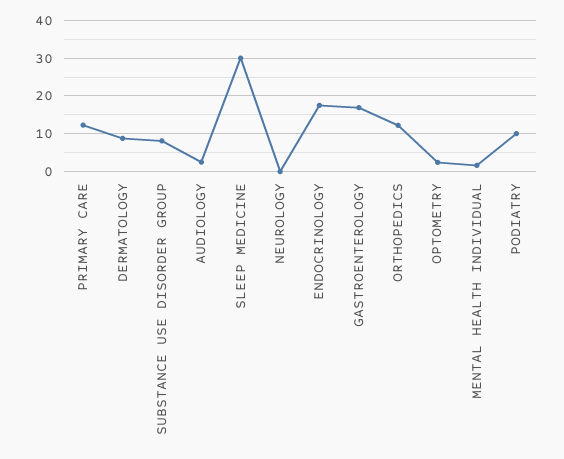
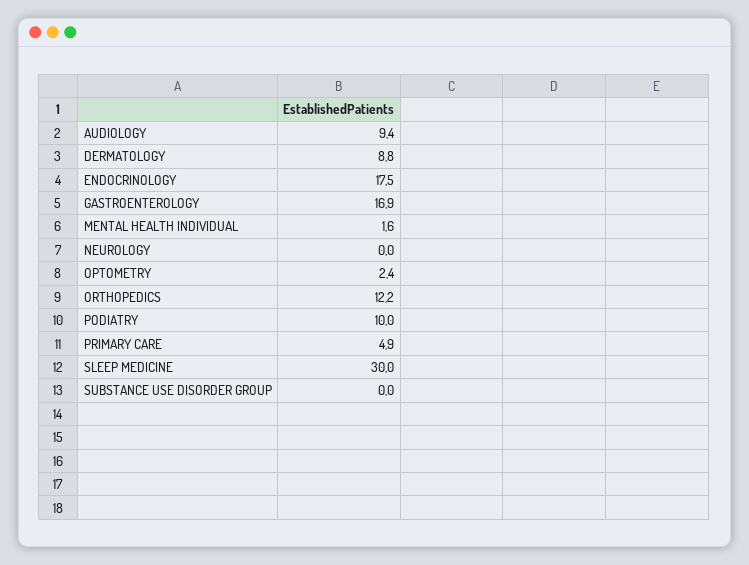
  {
-   "PRIMARY CARE": 12,
+   "PRIMARY CARE": 4.9,
    "DERMATOLOGY": 8.8,
-   "SUBSTANCE USE DISORDER GROUP": 8,
+   "SUBSTANCE USE DISORDER GROUP": 0,
-   "AUDIOLOGY": 2,
+   "AUDIOLOGY": 9.4,
    "SLEEP MEDICINE": 30,
    "NEUROLOGY": 0,
    "ENDOCRINOLOGY": 17.5,
    "GASTROENTEROLOGY": 16.9,
    "ORTHOPEDICS": 12.2,
    "OPTOMETRY": 2.4,
    "MENTAL HEALTH INDIVIDUAL": 1.6,
    "PODIATRY": 10
  }

